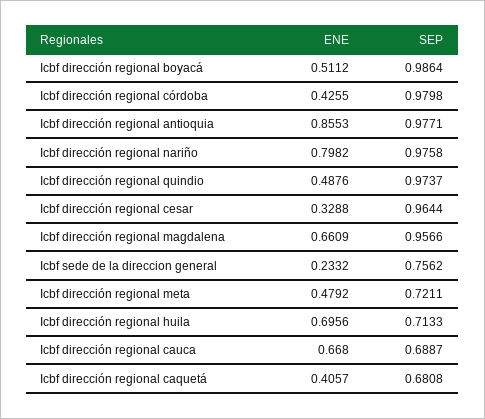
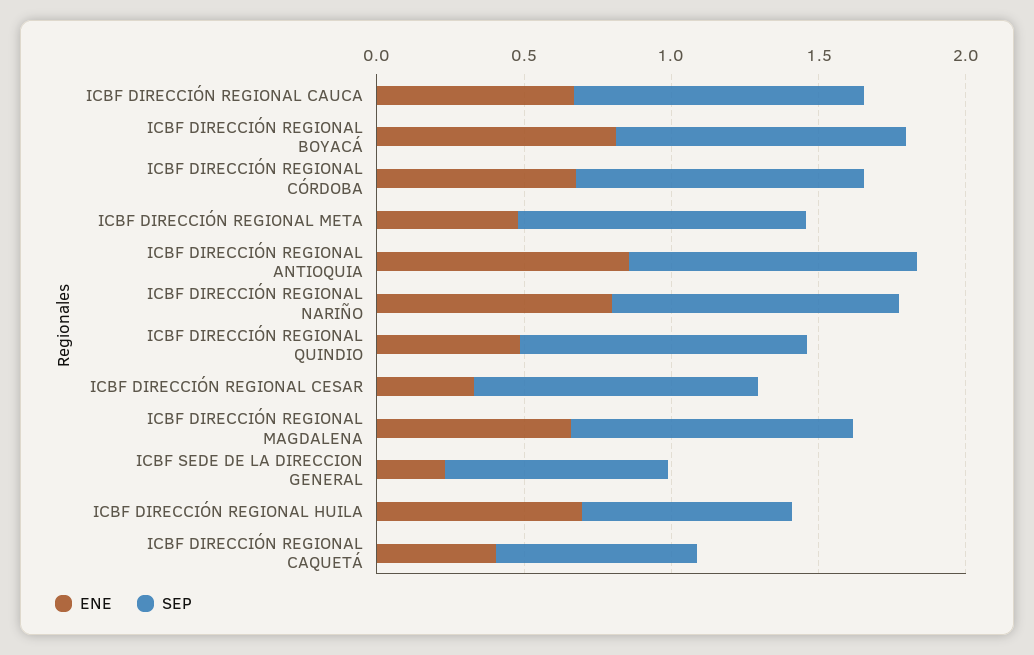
  {
    "ENE": {
-     "Icbf dirección regional boyacá": 0.5112,
+     "Icbf dirección regional boyacá": 0.8,
-     "Icbf dirección regional córdoba": 0.4255,
+     "Icbf dirección regional córdoba": 0.7,
      "Icbf dirección regional antioquia": 0.8553,
      "Icbf dirección regional nariño": 0.7982,
      "Icbf dirección regional quindio": 0.4876,
      "Icbf dirección regional cesar": 0.3288,
      "Icbf dirección regional magdalena": 0.6609,
      "Icbf sede de la direccion general": 0.2332,
      "Icbf dirección regional meta": 0.4792,
      "Icbf dirección regional huila": 0.6956,
      "Icbf dirección regional cauca": 0.668,
      "Icbf dirección regional caquetá": 0.4057
    },
    "SEP": {
      "Icbf dirección regional boyacá": 0.9864,
      "Icbf dirección regional córdoba": 0.9798,
      "Icbf dirección regional antioquia": 0.9771,
      "Icbf dirección regional nariño": 0.9758,
      "Icbf dirección regional quindio": 0.9737,
      "Icbf dirección regional cesar": 0.9644,
      "Icbf dirección regional magdalena": 0.9566,
      "Icbf sede de la direccion general": 0.7562,
-     "Icbf dirección regional meta": 0.7211,
+     "Icbf dirección regional meta": 1,
      "Icbf dirección regional huila": 0.7133,
-     "Icbf dirección regional cauca": 0.6887,
+     "Icbf dirección regional cauca": 1,
      "Icbf dirección regional caquetá": 0.6808
    }
  }

